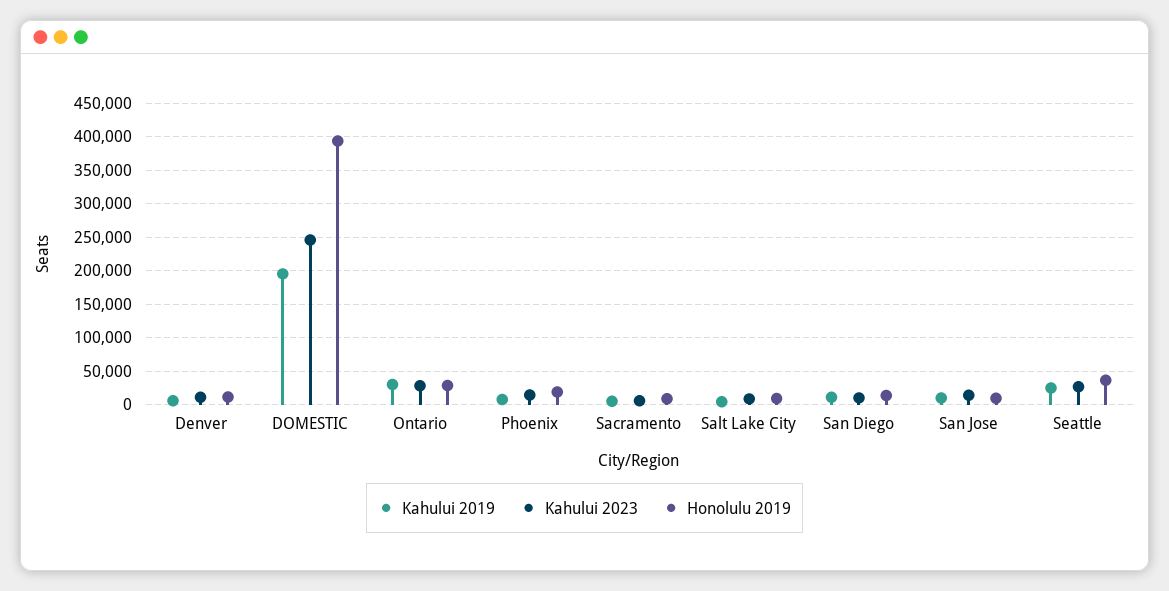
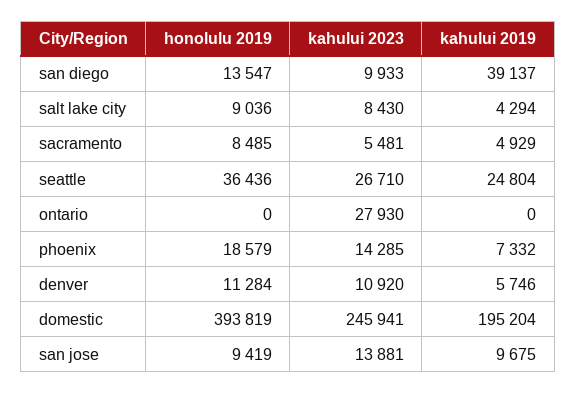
  {
    "Kahului 2019": {
      "Denver": 5746,
      "DOMESTIC": 195204,
-     "Ontario": 30000,
+     "Ontario": 0,
      "Phoenix": 7332,
      "Sacramento": 4929,
      "Salt Lake City": 4294,
-     "San Diego": 10000,
+     "San Diego": 39137,
      "San Jose": 9675,
      "Seattle": 24804
    },
    "Kahului 2023": {
      "Denver": 10920,
      "DOMESTIC": 245941,
      "Ontario": 27930,
      "Phoenix": 14285,
      "Sacramento": 5481,
      "Salt Lake City": 8430,
      "San Diego": 9933,
      "San Jose": 13881,
      "Seattle": 26710
    },
    "Honolulu 2019": {
      "Denver": 11284,
      "DOMESTIC": 393819,
-     "Ontario": 30000,
+     "Ontario": 0,
      "Phoenix": 18579,
      "Sacramento": 8485,
      "Salt Lake City": 9036,
      "San Diego": 13547,
      "San Jose": 9419,
      "Seattle": 36436
    }
  }

